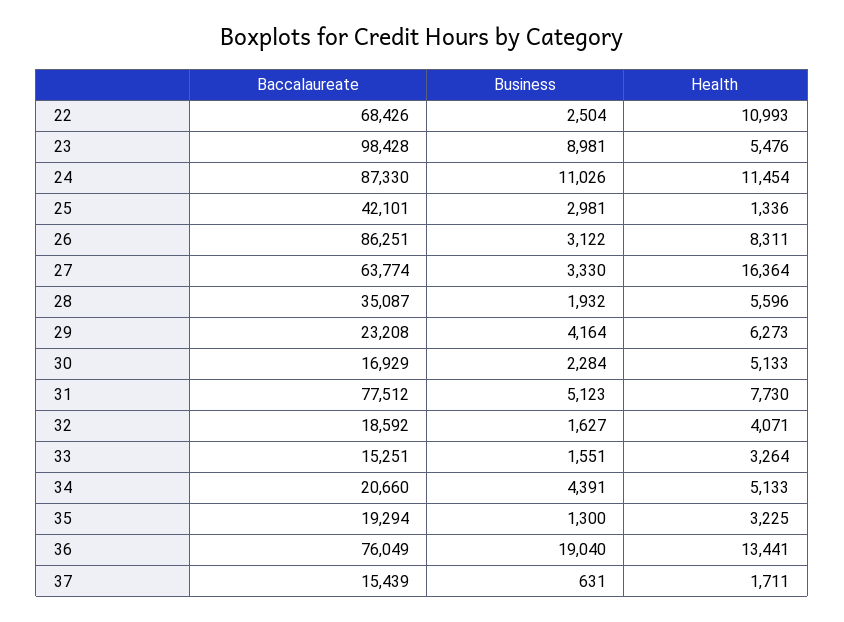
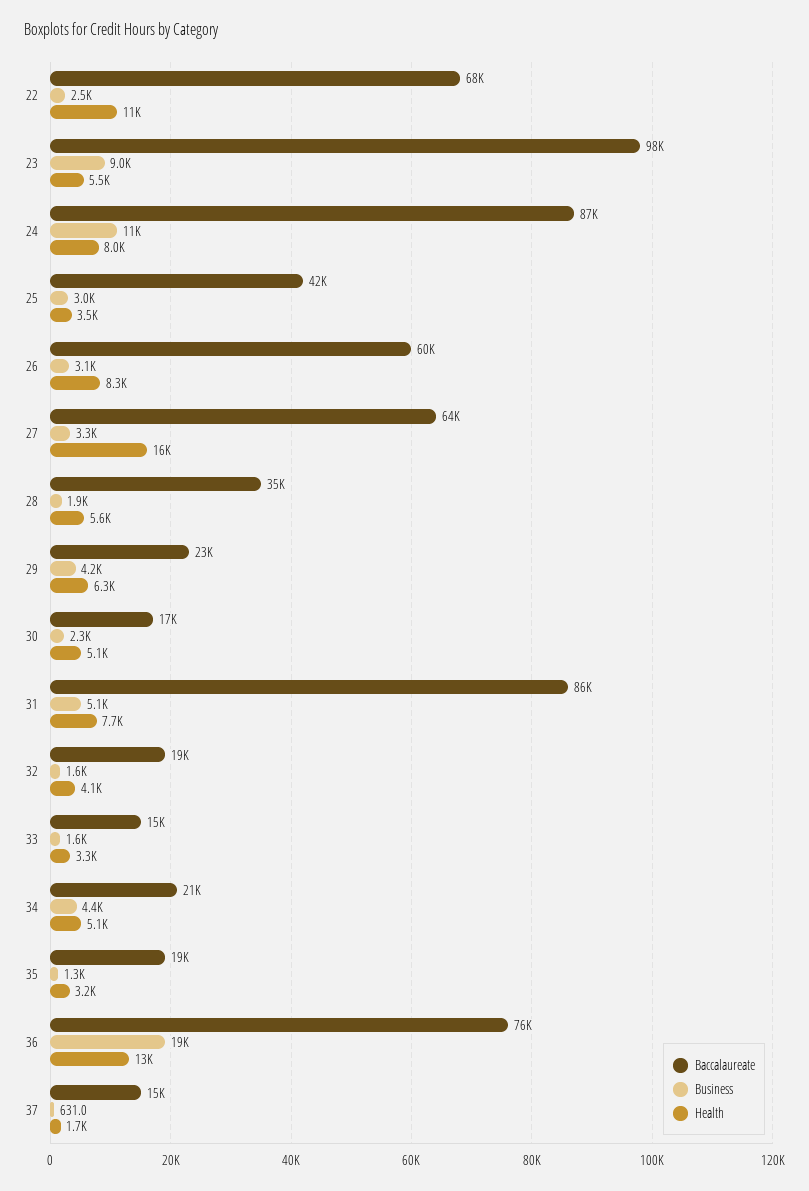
  {
    "Baccalaureate": {
      "22": 68426,
      "23": 98428,
      "24": 87330,
      "25": 42101,
-     "26": 86251,
+     "26": 60000,
      "27": 63774,
      "28": 35087,
      "29": 23208,
      "30": 16929,
-     "31": 77512,
+     "31": 86000,
      "32": 18592,
      "33": 15251,
      "34": 20660,
      "35": 19294,
      "36": 76049,
      "37": 15439
    },
    "Business": {
      "22": 2504,
      "23": 8981,
      "24": 11026,
      "25": 2981,
      "26": 3122,
      "27": 3330,
      "28": 1932,
      "29": 4164,
      "30": 2284,
      "31": 5123,
      "32": 1627,
      "33": 1551,
      "34": 4391,
      "35": 1300,
      "36": 19040,
      "37": 631
    },
    "Health": {
      "22": 10993,
      "23": 5476,
-     "24": 11454,
+     "24": 8000,
-     "25": 1336,
+     "25": 3500,
      "26": 8311,
      "27": 16364,
      "28": 5596,
      "29": 6273,
      "30": 5133,
      "31": 7730,
      "32": 4071,
      "33": 3264,
      "34": 5133,
      "35": 3225,
      "36": 13441,
      "37": 1711
    }
  }

